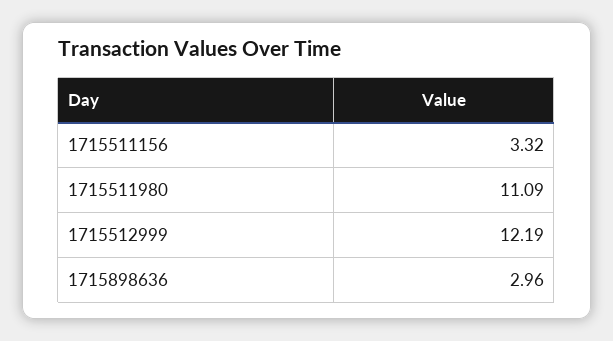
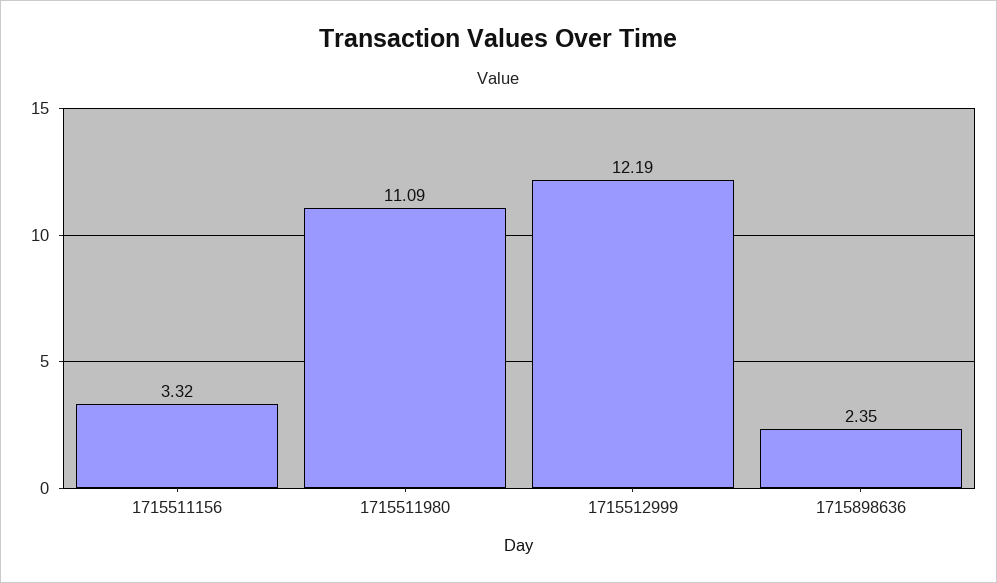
  {
    "1715511156": 3.32,
    "1715511980": 11.09,
    "1715512999": 12.19,
-   "1715898636": 2.96
+   "1715898636": 2.35
  }

